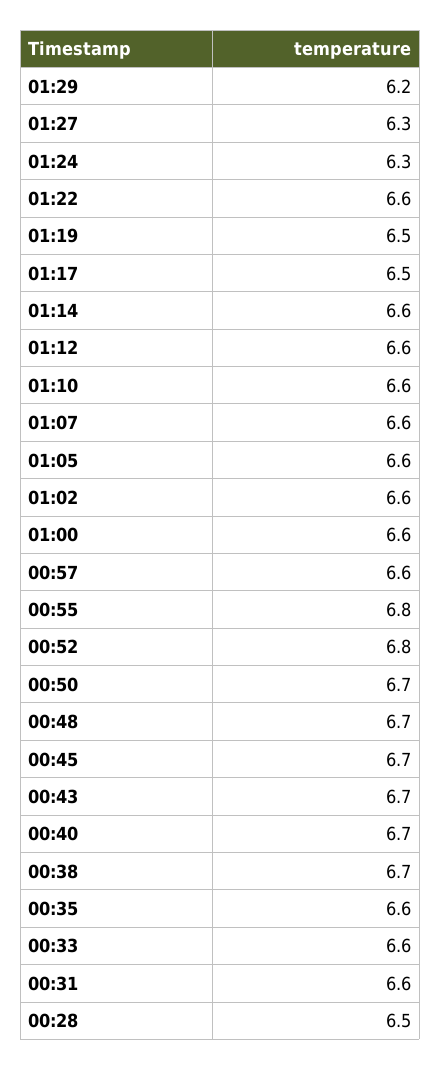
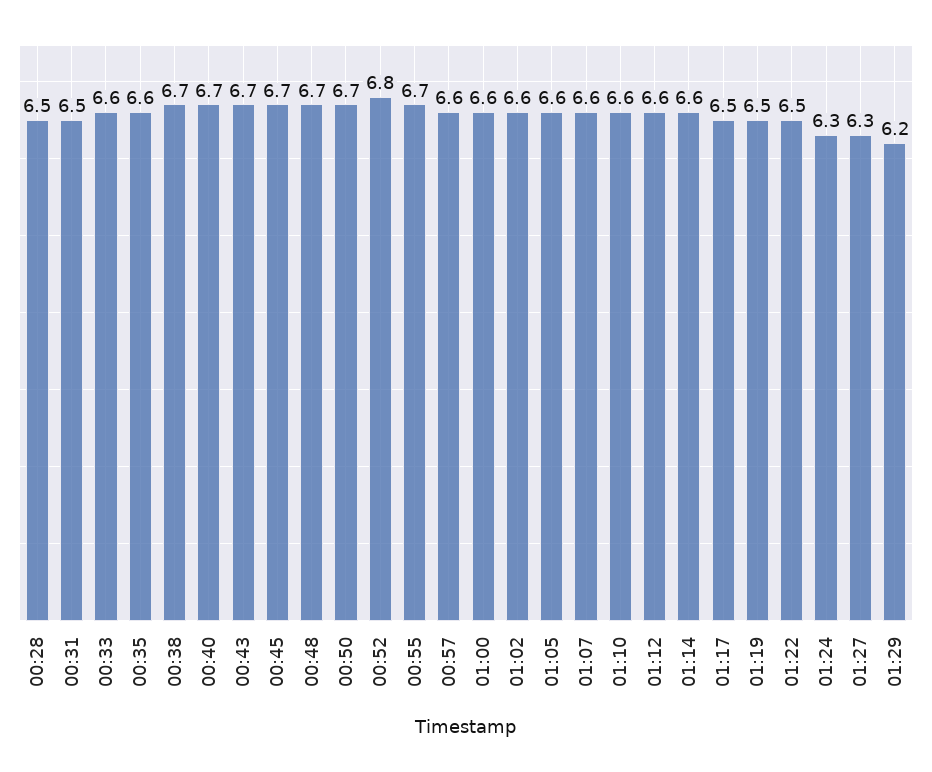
  {
    "01:29": 6.2,
    "01:27": 6.3,
    "01:24": 6.3,
-   "01:22": 6.6,
+   "01:22": 6.5,
    "01:19": 6.5,
    "01:17": 6.5,
    "01:14": 6.6,
    "01:12": 6.6,
    "01:10": 6.6,
    "01:07": 6.6,
    "01:05": 6.6,
    "01:02": 6.6,
    "01:00": 6.6,
    "00:57": 6.6,
-   "00:55": 6.8,
+   "00:55": 6.7,
    "00:52": 6.8,
    "00:50": 6.7,
    "00:48": 6.7,
    "00:45": 6.7,
    "00:43": 6.7,
    "00:40": 6.7,
    "00:38": 6.7,
    "00:35": 6.6,
    "00:33": 6.6,
-   "00:31": 6.6,
+   "00:31": 6.5,
    "00:28": 6.5
  }

